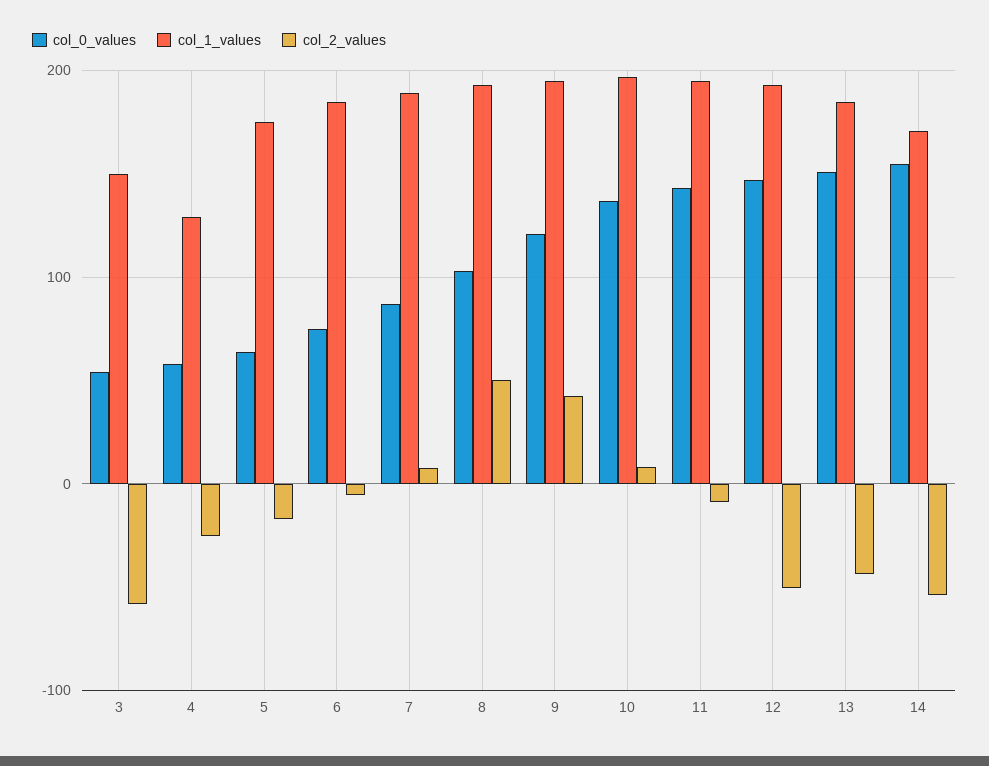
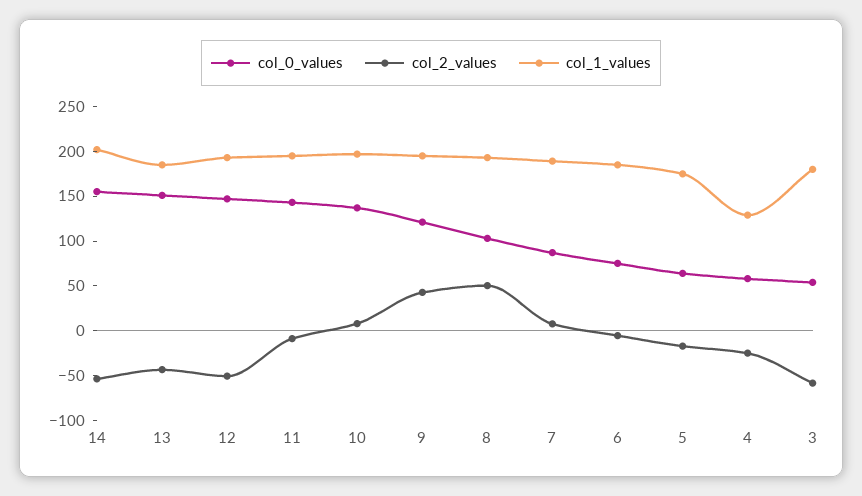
  {
    "col_0_values": {
      "3": 50,
      "4": 60,
      "5": 60,
      "6": 80,
      "7": 90,
      "8": 100,
      "9": 120,
      "10": 140,
      "11": 140,
      "12": 150,
      "13": 150,
      "14": 160
    },
    "col_1_values": {
-     "3": 150,
+     "3": 180,
      "4": 130,
      "5": 180,
      "6": 190,
      "7": 190,
      "8": 190,
      "9": 200,
      "10": 200,
      "11": 200,
      "12": 190,
      "13": 190,
-     "14": 170
+     "14": 200
    },
    "col_2_values": {
      "3": -60,
      "4": -30,
      "5": -20,
      "6": -10,
      "7": 10,
      "8": 50,
      "9": 40,
      "10": 10,
      "11": -10,
      "12": -50,
      "13": -40,
      "14": -50
    }
  }

